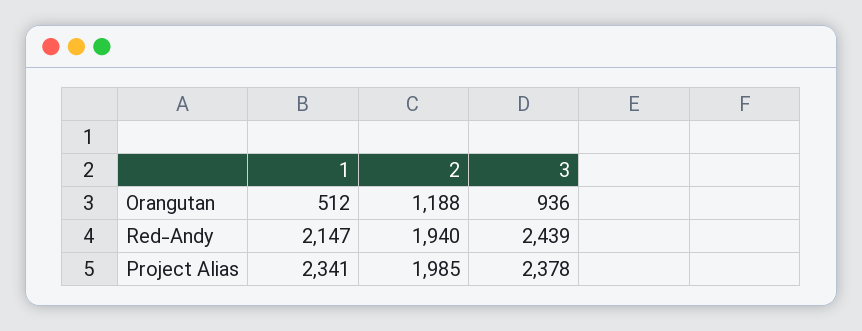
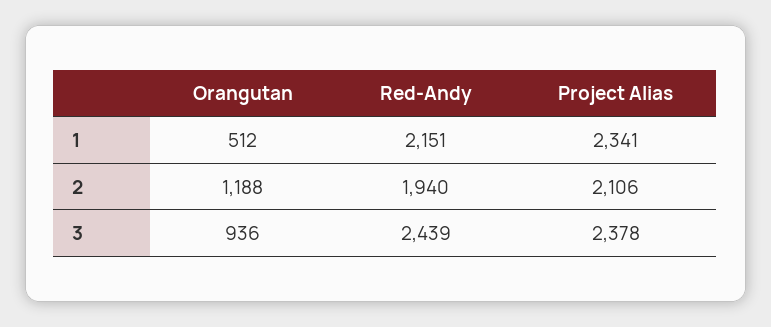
  {
    "1": {
      "Orangutan": 512,
-     "Red-Andy": 2147,
+     "Red-Andy": 2151,
      "Project Alias": 2341
    },
    "2": {
      "Orangutan": 1188,
      "Red-Andy": 1940,
-     "Project Alias": 1985
+     "Project Alias": 2106
    },
    "3": {
      "Orangutan": 936,
      "Red-Andy": 2439,
      "Project Alias": 2378
    }
  }

